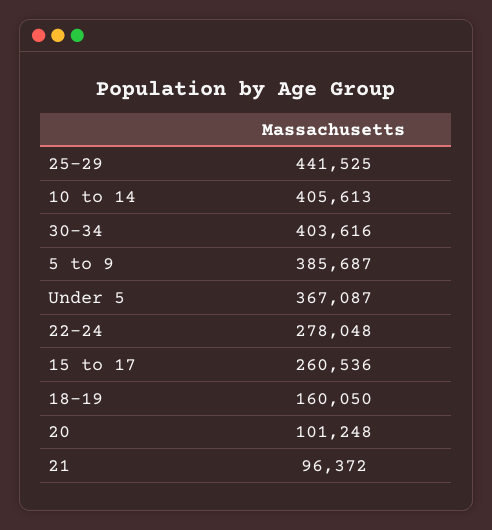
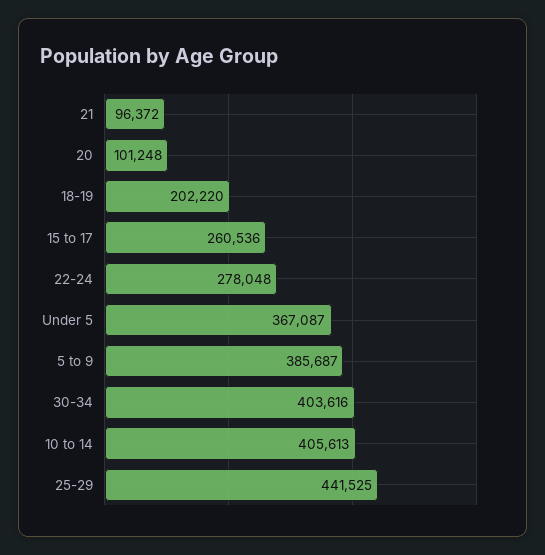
  {
    "25-29": 441525,
    "10 to 14": 405613,
    "30-34": 403616,
    "5 to 9": 385687,
    "Under 5": 367087,
    "22-24": 278048,
    "15 to 17": 260536,
-   "18-19": 160050,
+   "18-19": 202220,
    "20": 101248,
    "21": 96372
  }

